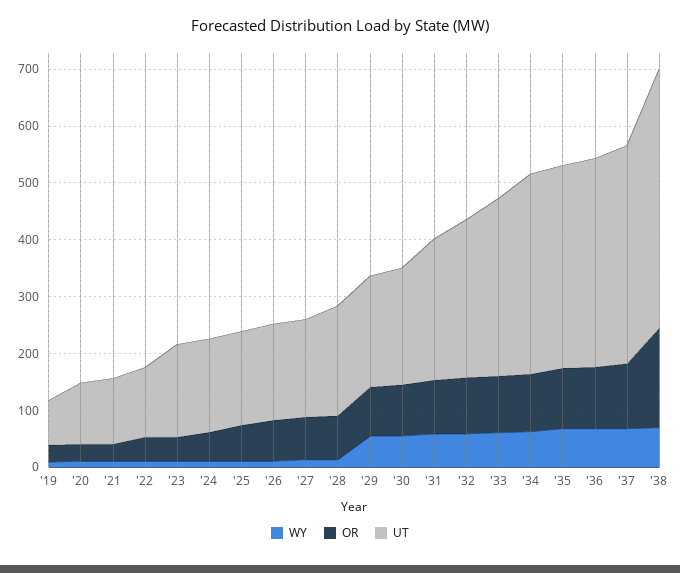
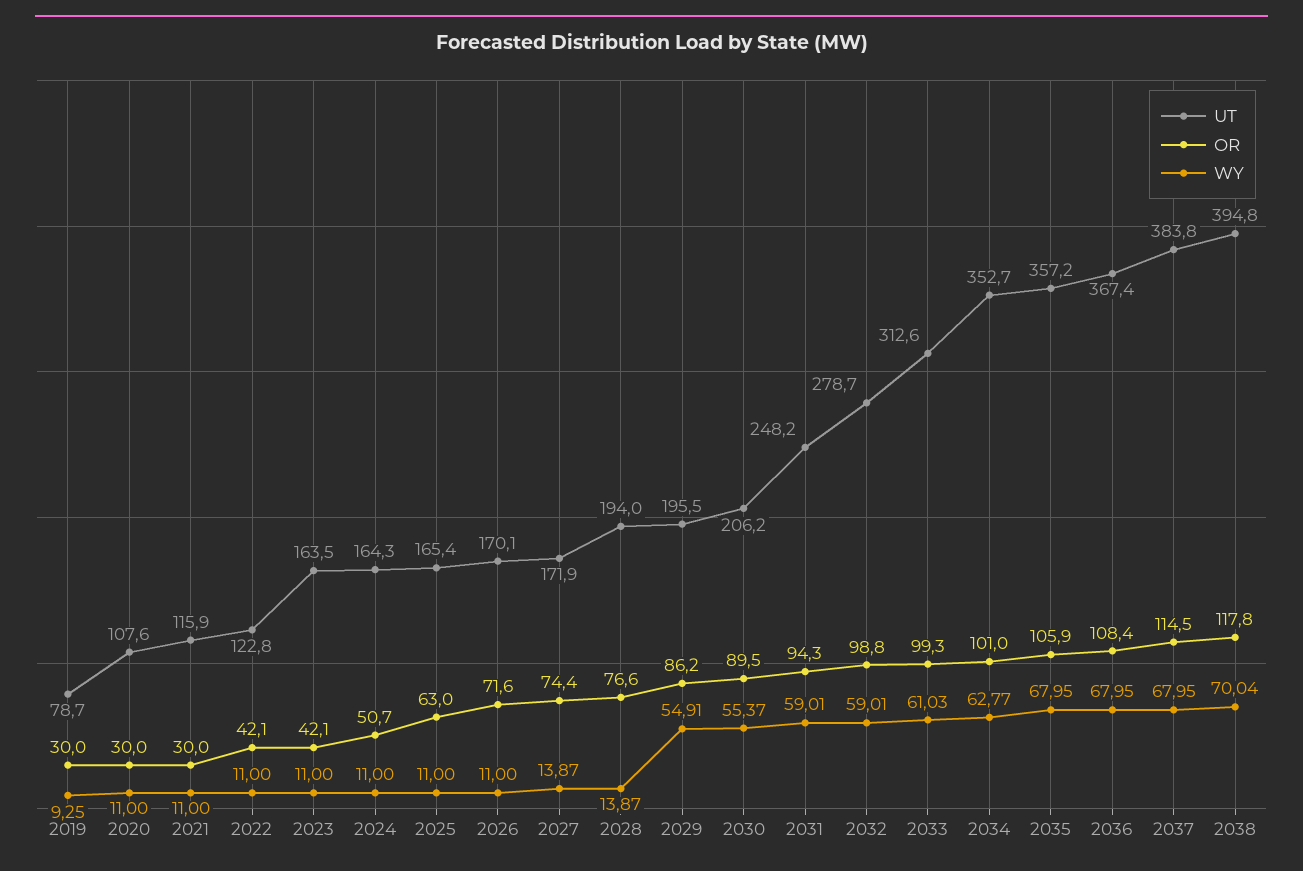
  {
    "WY": {
      "'19": 9.25,
      "'20": 11,
      "'21": 11,
      "'22": 11,
      "'23": 11,
      "'24": 11,
      "'25": 11,
      "'26": 11,
      "'27": 13.87,
      "'28": 13.87,
      "'29": 54.91,
      "'30": 55.37,
      "'31": 59.01,
      "'32": 59.01,
      "'33": 61.03,
      "'34": 62.77,
      "'35": 67.95,
      "'36": 67.95,
      "'37": 67.95,
      "'38": 70.04
    },
    "OR": {
      "'19": 30,
      "'20": 30,
      "'21": 30,
      "'22": 42.1,
      "'23": 42.1,
      "'24": 50.7,
      "'25": 63,
      "'26": 71.6,
      "'27": 74.4,
      "'28": 76.6,
      "'29": 86.2,
      "'30": 89.5,
      "'31": 94.3,
      "'32": 98.8,
      "'33": 99.3,
      "'34": 101,
      "'35": 105.9,
      "'36": 108.4,
      "'37": 114.5,
-     "'38": 180
+     "'38": 117.8
    },
    "UT": {
      "'19": 78.7,
      "'20": 107.6,
      "'21": 115.9,
      "'22": 122.8,
      "'23": 163.5,
      "'24": 164.3,
      "'25": 165.4,
      "'26": 170.1,
      "'27": 171.9,
      "'28": 194,
      "'29": 195.5,
      "'30": 206.2,
      "'31": 248.2,
      "'32": 278.7,
      "'33": 312.6,
      "'34": 352.7,
      "'35": 357.2,
      "'36": 367.4,
      "'37": 383.8,
-     "'38": 460
+     "'38": 394.8
    }
  }

